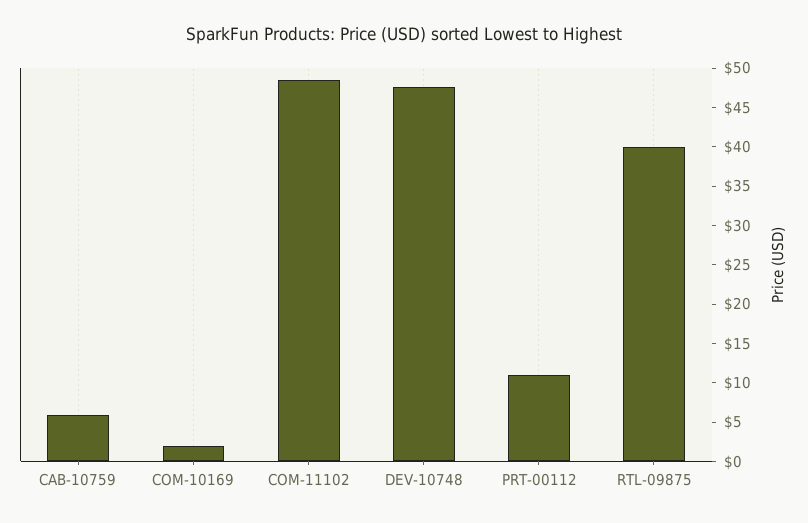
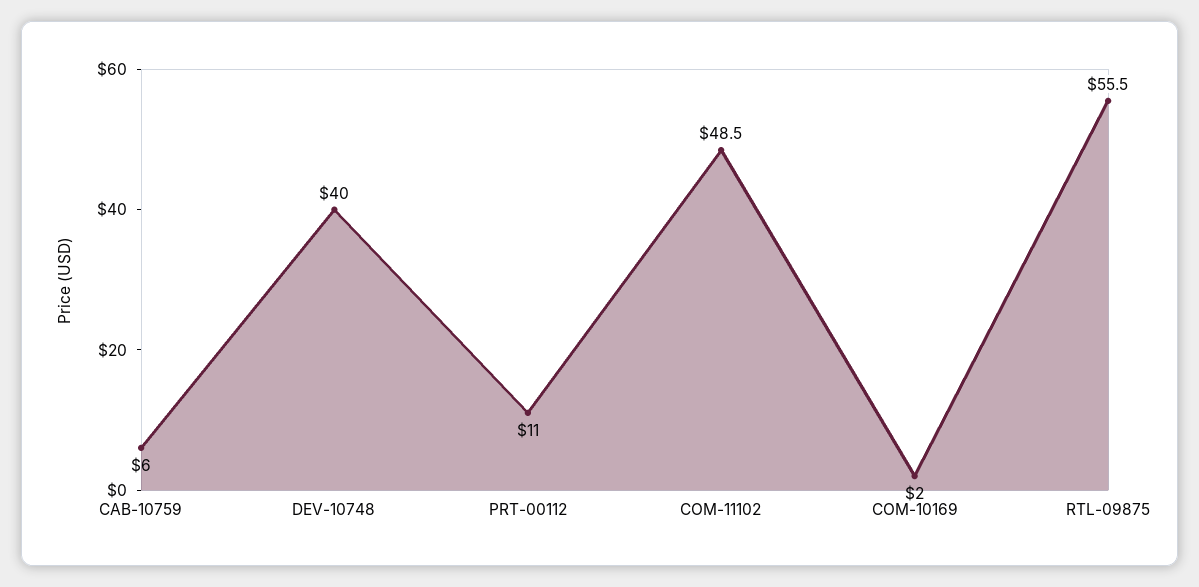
  {
    "CAB-10759": 6,
    "COM-10169": 2,
    "COM-11102": 48.5,
-   "DEV-10748": 47.5,
+   "DEV-10748": 40,
    "PRT-00112": 11,
-   "RTL-09875": 40
+   "RTL-09875": 55.5
  }

